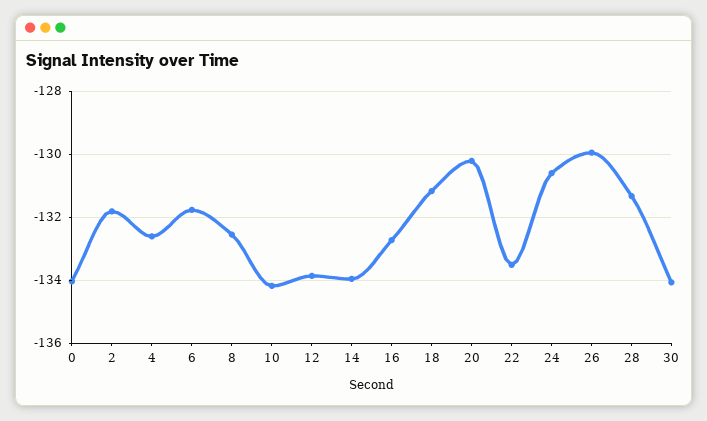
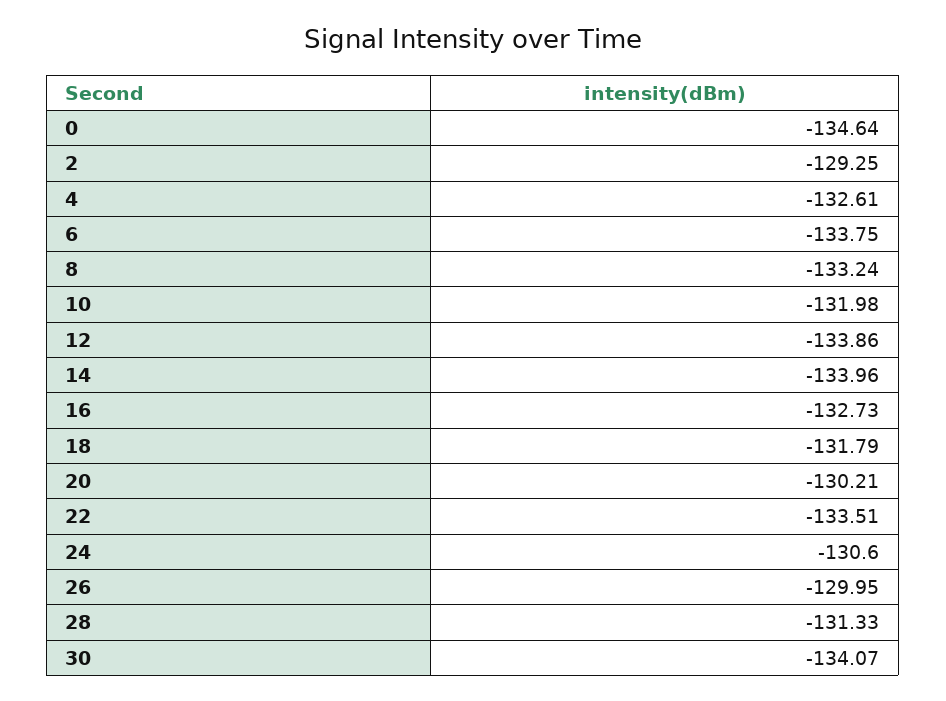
  {
-   "0": -134,
+   "0": -134.64,
-   "2": -131.8,
+   "2": -129.25,
    "4": -132.61,
-   "6": -131.8,
+   "6": -133.75,
-   "8": -132.6,
+   "8": -133.24,
-   "10": -134.2,
+   "10": -131.98,
    "12": -133.86,
    "14": -133.96,
    "16": -132.73,
-   "18": -131.2,
+   "18": -131.79,
    "20": -130.21,
    "22": -133.51,
    "24": -130.6,
    "26": -129.95,
    "28": -131.33,
    "30": -134.07
  }

